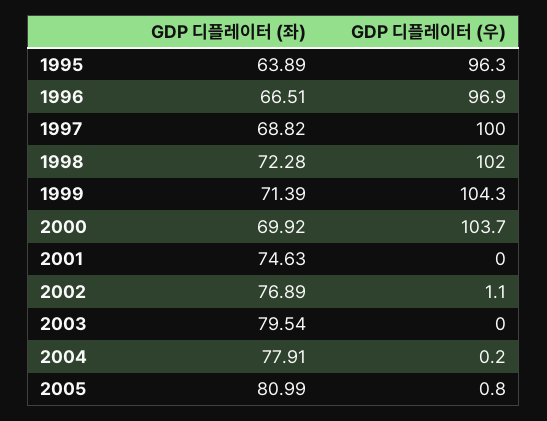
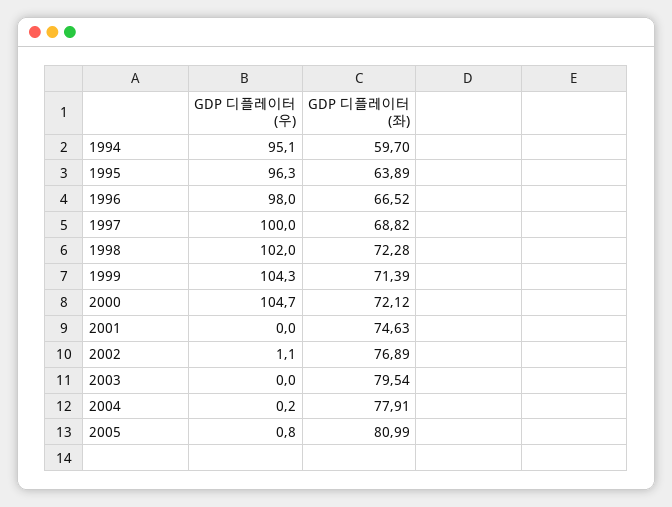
  {
    "GDP 디플레이터 (좌)": {
      "1995": 63.89,
-     "1996": 66.51,
+     "1996": 66.52,
      "1997": 68.82,
      "1998": 72.28,
      "1999": 71.39,
-     "2000": 69.92,
+     "2000": 72.12,
      "2001": 74.63,
      "2002": 76.89,
      "2003": 79.54,
      "2004": 77.91,
-     "2005": 80.99
+     "2005": 80.99,
+     "1994": 59.7
    },
    "GDP 디플레이터 (우)": {
      "1995": 96.3,
-     "1996": 96.9,
+     "1996": 98,
      "1997": 100,
      "1998": 102,
      "1999": 104.3,
-     "2000": 103.7,
+     "2000": 104.7,
      "2001": 0,
      "2002": 1.1,
      "2003": 0,
      "2004": 0.2,
-     "2005": 0.8
+     "2005": 0.8,
+     "1994": 95.1
    }
  }

